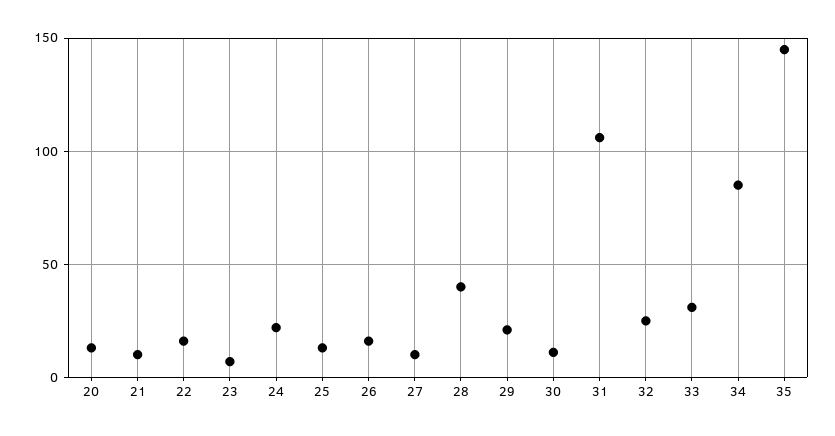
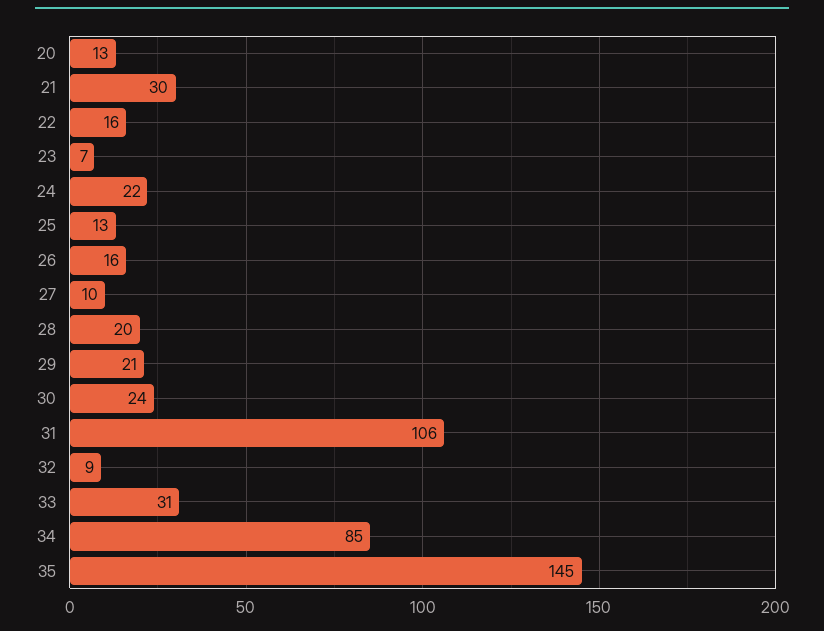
  {
    "20": 13,
-   "21": 10,
+   "21": 30,
    "22": 16,
    "23": 7,
    "24": 22,
    "25": 13,
    "26": 16,
    "27": 10,
-   "28": 40,
+   "28": 20,
    "29": 21,
-   "30": 10,
+   "30": 24,
    "31": 106,
-   "32": 25,
+   "32": 9,
    "33": 31,
    "34": 85,
    "35": 145
  }

